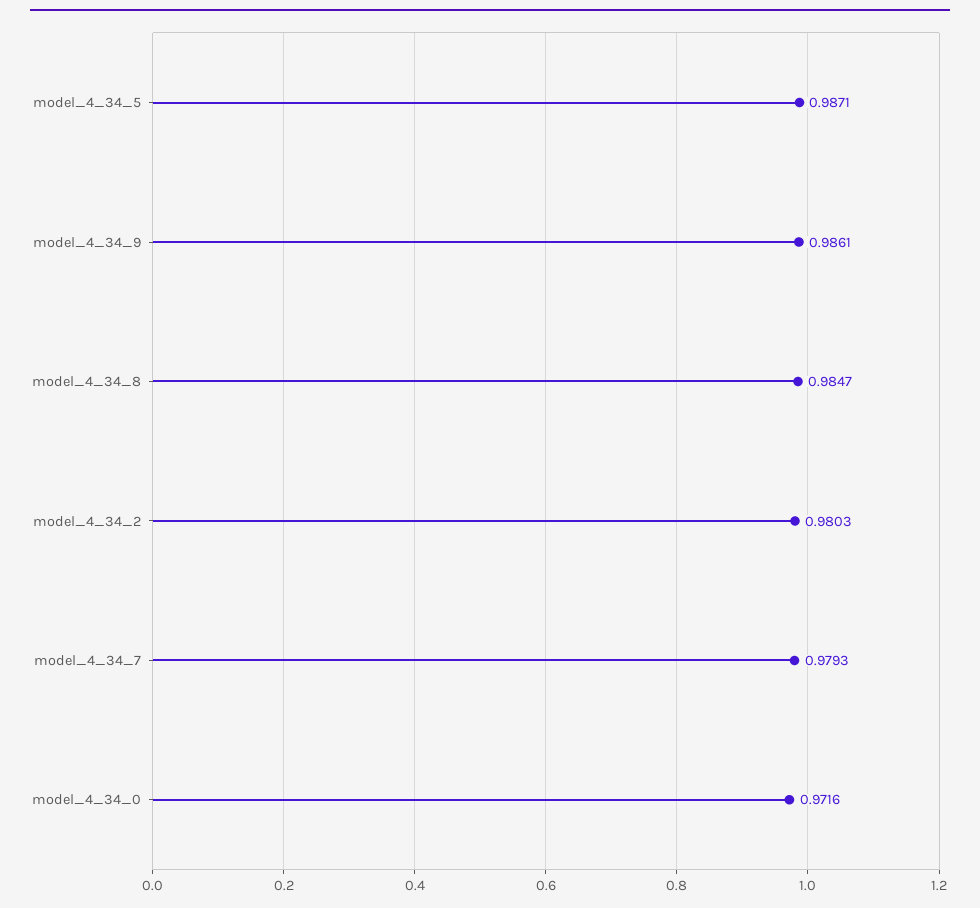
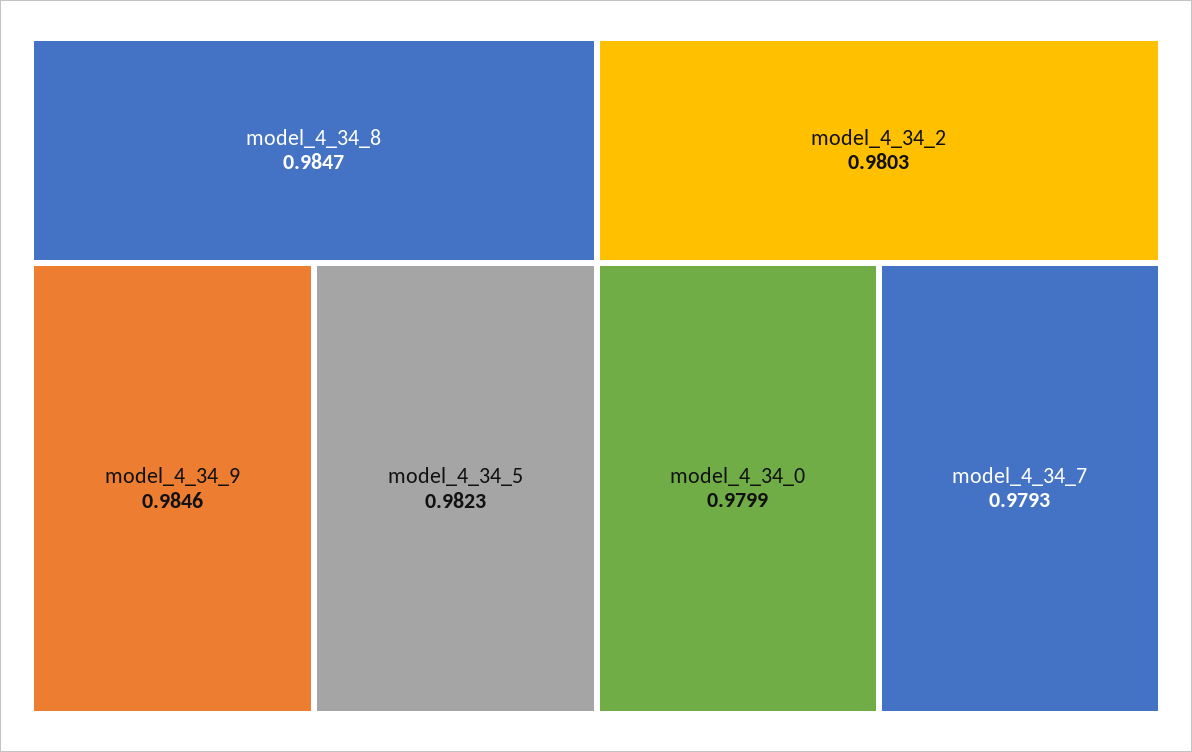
  {
-   "model_4_34_5": 0.9871,
+   "model_4_34_5": 0.9823,
-   "model_4_34_9": 0.9861,
+   "model_4_34_9": 0.9846,
    "model_4_34_8": 0.9847,
    "model_4_34_2": 0.9803,
    "model_4_34_7": 0.9793,
-   "model_4_34_0": 0.9716
+   "model_4_34_0": 0.9799
  }

